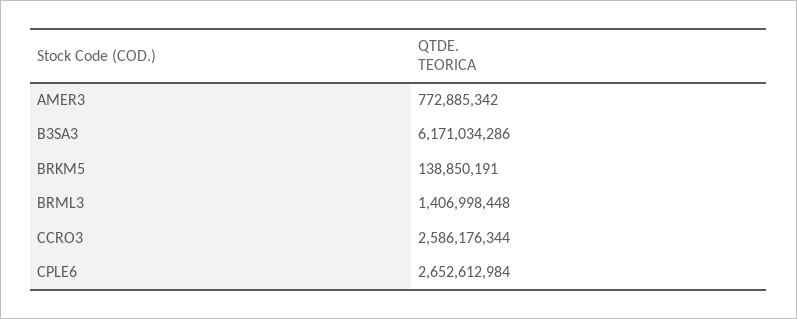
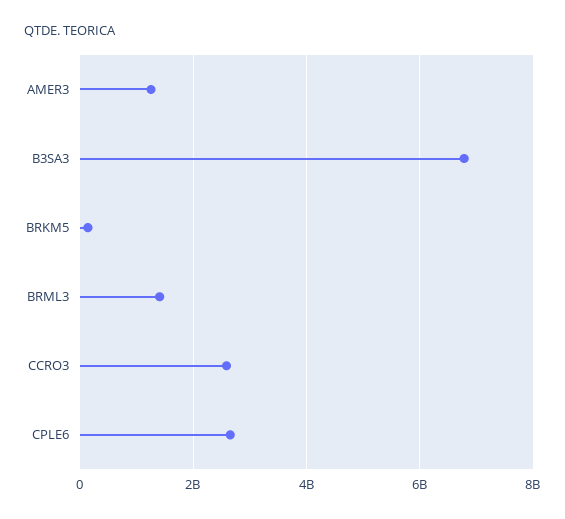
  {
-   "AMER3": 772885342,
+   "AMER3": 1200000000,
-   "B3SA3": 6171034286,
+   "B3SA3": 6800000000,
    "BRKM5": 138850191,
    "BRML3": 1406998448,
    "CCRO3": 2586176344,
    "CPLE6": 2652612984
  }

